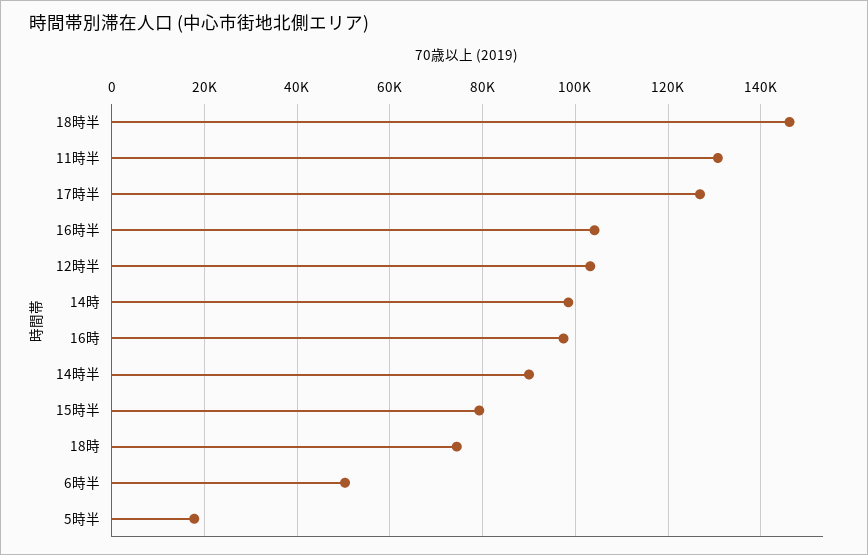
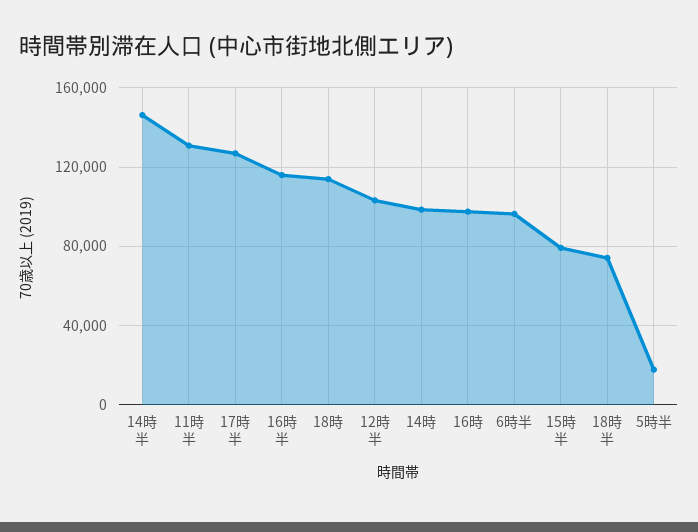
  {
-   "18時半": 146000,
+   "18時半": 75000,
    "11時半": 130000,
    "17時半": 126000,
-   "16時半": 104000,
+   "16時半": 115000,
    "12時半": 104000,
    "14時": 98000,
    "16時": 98000,
-   "14時半": 90000,
+   "14時半": 145000,
    "15時半": 80000,
-   "18時": 74000,
+   "18時": 115000,
-   "6時半": 50000,
+   "6時半": 95000,
    "5時半": 18000
  }

